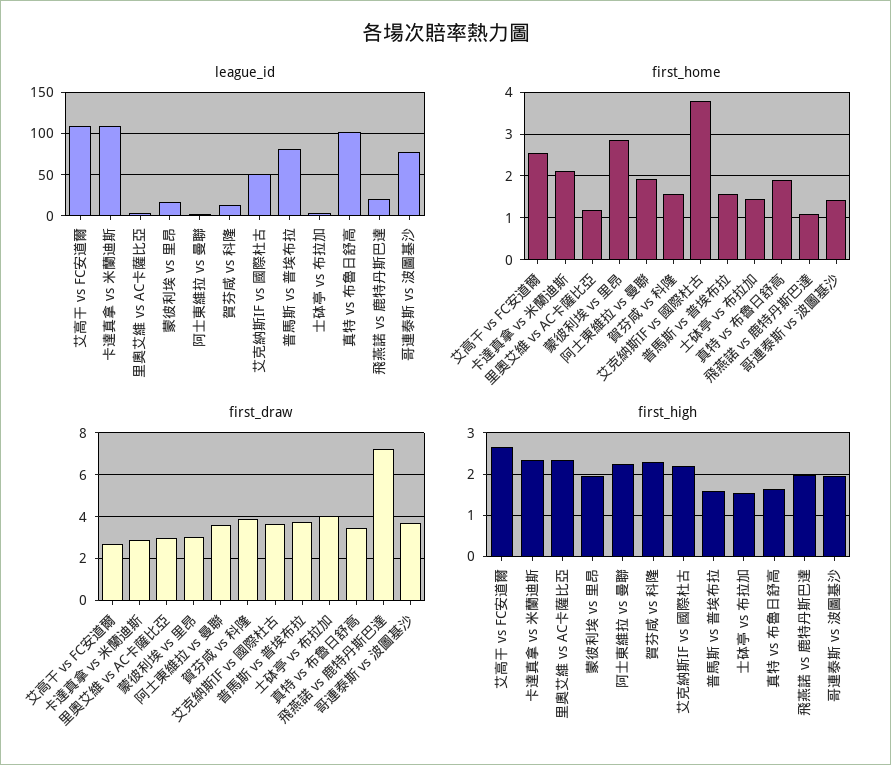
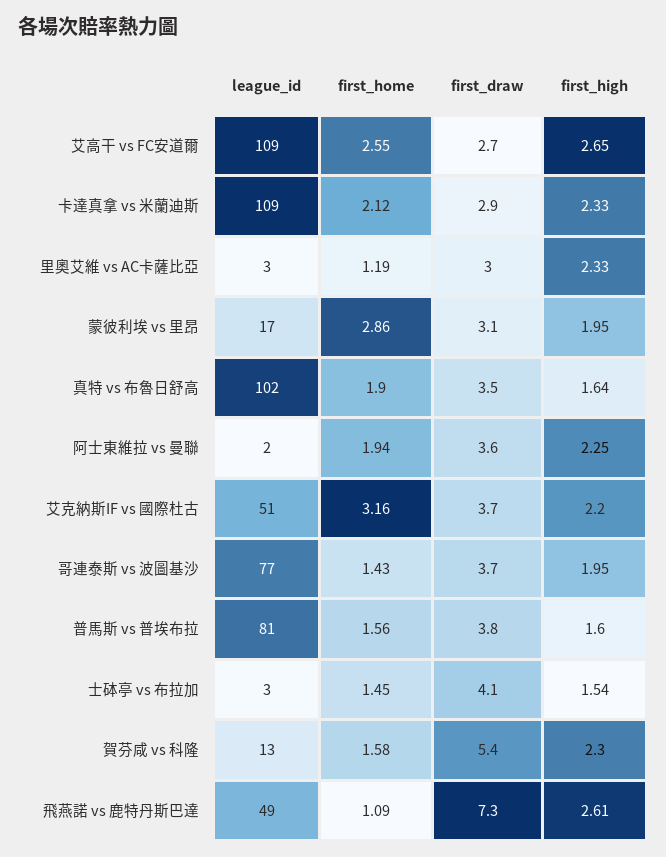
  {
    "league_id": {
      "艾高干 vs FC安道爾": 109,
      "卡達真拿 vs 米蘭迪斯": 109,
      "里奧艾維 vs AC卡薩比亞": 3,
      "蒙彼利埃 vs 里昂": 17,
      "阿士東維拉 vs 曼聯": 2,
      "賀芬咸 vs 科隆": 13,
      "艾克納斯IF vs 國際杜古": 51,
      "普馬斯 vs 普埃布拉": 81,
      "士砵亭 vs 布拉加": 3,
      "真特 vs 布魯日舒高": 102,
-     "飛燕諾 vs 鹿特丹斯巴達": 20,
+     "飛燕諾 vs 鹿特丹斯巴達": 49,
      "哥連泰斯 vs 波圖基沙": 77
    },
    "first_home": {
      "艾高干 vs FC安道爾": 2.55,
      "卡達真拿 vs 米蘭迪斯": 2.12,
      "里奧艾維 vs AC卡薩比亞": 1.19,
      "蒙彼利埃 vs 里昂": 2.86,
      "阿士東維拉 vs 曼聯": 1.94,
      "賀芬咸 vs 科隆": 1.58,
-     "艾克納斯IF vs 國際杜古": 3.8,
+     "艾克納斯IF vs 國際杜古": 3.16,
      "普馬斯 vs 普埃布拉": 1.56,
      "士砵亭 vs 布拉加": 1.45,
      "真特 vs 布魯日舒高": 1.9,
      "飛燕諾 vs 鹿特丹斯巴達": 1.09,
      "哥連泰斯 vs 波圖基沙": 1.43
    },
    "first_draw": {
      "艾高干 vs FC安道爾": 2.7,
      "卡達真拿 vs 米蘭迪斯": 2.9,
      "里奧艾維 vs AC卡薩比亞": 3,
      "蒙彼利埃 vs 里昂": 3.1,
      "阿士東維拉 vs 曼聯": 3.6,
-     "賀芬咸 vs 科隆": 4,
+     "賀芬咸 vs 科隆": 5.4,
      "艾克納斯IF vs 國際杜古": 3.7,
      "普馬斯 vs 普埃布拉": 3.8,
      "士砵亭 vs 布拉加": 4.1,
      "真特 vs 布魯日舒高": 3.5,
      "飛燕諾 vs 鹿特丹斯巴達": 7.3,
      "哥連泰斯 vs 波圖基沙": 3.7
    },
    "first_high": {
      "艾高干 vs FC安道爾": 2.65,
      "卡達真拿 vs 米蘭迪斯": 2.33,
      "里奧艾維 vs AC卡薩比亞": 2.33,
      "蒙彼利埃 vs 里昂": 1.95,
      "阿士東維拉 vs 曼聯": 2.25,
      "賀芬咸 vs 科隆": 2.3,
      "艾克納斯IF vs 國際杜古": 2.2,
      "普馬斯 vs 普埃布拉": 1.6,
      "士砵亭 vs 布拉加": 1.54,
      "真特 vs 布魯日舒高": 1.64,
-     "飛燕諾 vs 鹿特丹斯巴達": 2,
+     "飛燕諾 vs 鹿特丹斯巴達": 2.61,
      "哥連泰斯 vs 波圖基沙": 1.95
    }
  }

